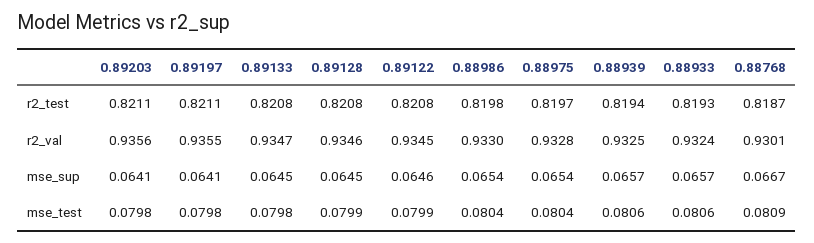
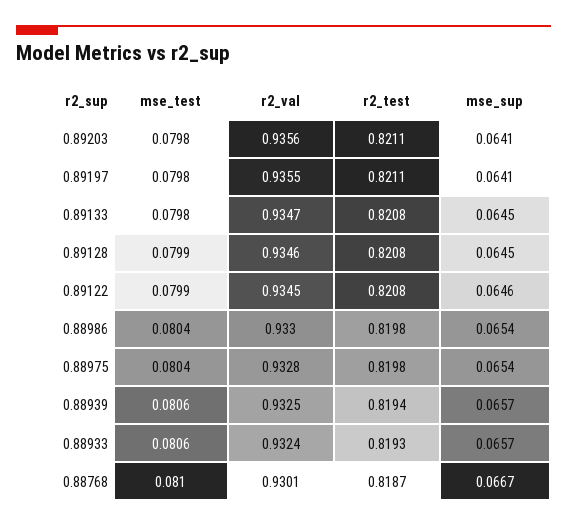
  {
    "0.89203": {
      "r2_test": 0.8211,
      "r2_val": 0.9356,
      "mse_sup": 0.0641,
      "mse_test": 0.0798
    },
    "0.89197": {
      "r2_test": 0.8211,
      "r2_val": 0.9355,
      "mse_sup": 0.0641,
      "mse_test": 0.0798
    },
    "0.89133": {
      "r2_test": 0.8208,
      "r2_val": 0.9347,
      "mse_sup": 0.0645,
      "mse_test": 0.0798
    },
    "0.89128": {
      "r2_test": 0.8208,
      "r2_val": 0.9346,
      "mse_sup": 0.0645,
      "mse_test": 0.0799
    },
    "0.89122": {
      "r2_test": 0.8208,
      "r2_val": 0.9345,
      "mse_sup": 0.0646,
      "mse_test": 0.0799
    },
    "0.88986": {
      "r2_test": 0.8198,
      "r2_val": 0.933,
      "mse_sup": 0.0654,
      "mse_test": 0.0804
    },
    "0.88975": {
-     "r2_test": 0.8197,
+     "r2_test": 0.8198,
      "r2_val": 0.9328,
      "mse_sup": 0.0654,
      "mse_test": 0.0804
    },
    "0.88939": {
      "r2_test": 0.8194,
      "r2_val": 0.9325,
      "mse_sup": 0.0657,
      "mse_test": 0.0806
    },
    "0.88933": {
      "r2_test": 0.8193,
      "r2_val": 0.9324,
      "mse_sup": 0.0657,
      "mse_test": 0.0806
    },
    "0.88768": {
      "r2_test": 0.8187,
      "r2_val": 0.9301,
      "mse_sup": 0.0667,
-     "mse_test": 0.0809
+     "mse_test": 0.081
    }
  }

